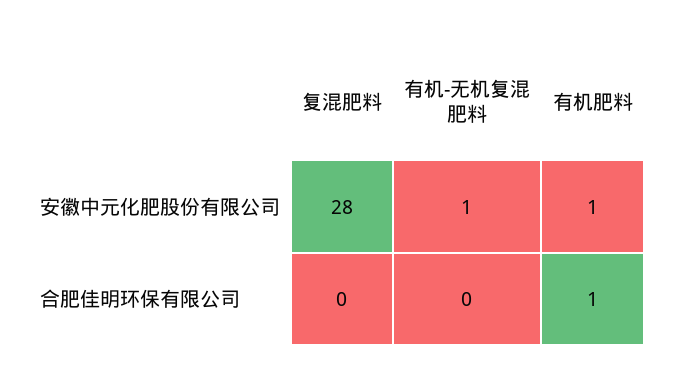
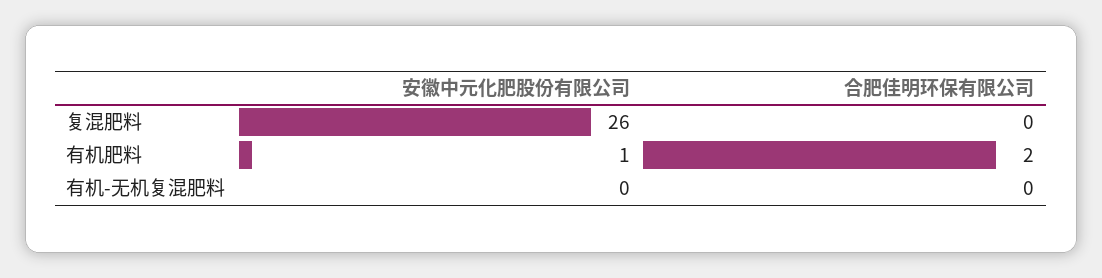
  {
    "复混肥料": {
-     "安徽中元化肥股份有限公司": 28,
+     "安徽中元化肥股份有限公司": 26,
      "合肥佳明环保有限公司": 0
    },
    "有机-无机复混肥料": {
-     "安徽中元化肥股份有限公司": 1,
+     "安徽中元化肥股份有限公司": 0,
      "合肥佳明环保有限公司": 0
    },
    "有机肥料": {
      "安徽中元化肥股份有限公司": 1,
-     "合肥佳明环保有限公司": 1
+     "合肥佳明环保有限公司": 2
    }
  }

